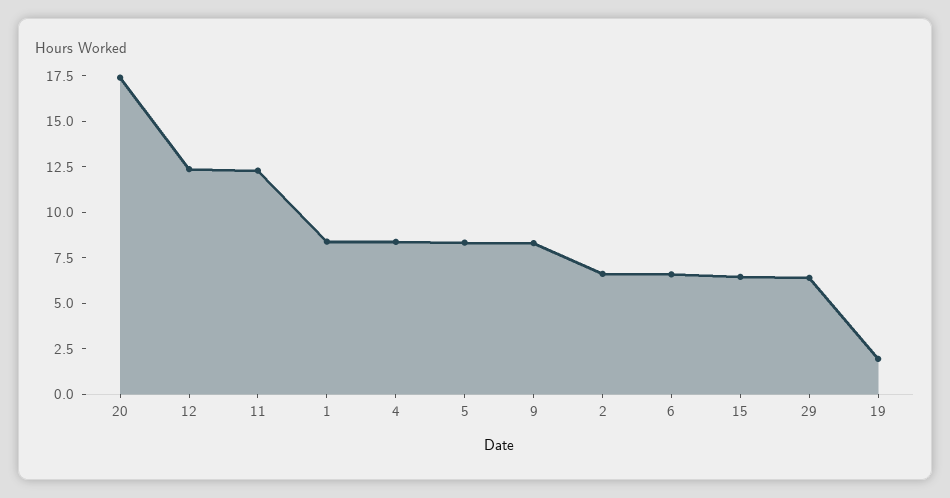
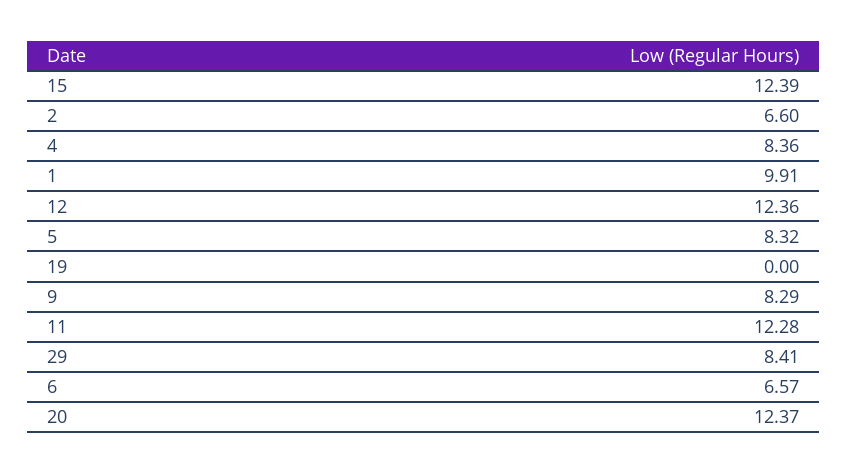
  {
-   "20": 17.5,
+   "20": 12.37,
    "12": 12.36,
    "11": 12.28,
-   "1": 8.5,
+   "1": 9.91,
    "4": 8.36,
    "5": 8.32,
    "9": 8.29,
    "2": 6.6,
    "6": 6.57,
-   "15": 6.5,
+   "15": 12.39,
-   "29": 6.5,
+   "29": 8.41,
-   "19": 2
+   "19": 0
  }

